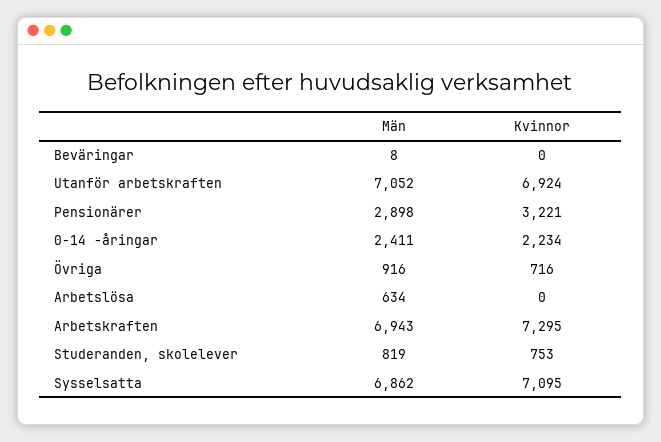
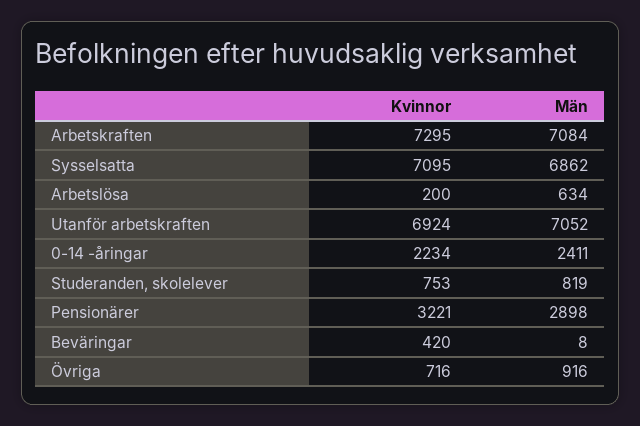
  {
    "Män": {
      "Beväringar": 8,
      "Utanför arbetskraften": 7052,
      "Pensionärer": 2898,
      "0-14 -åringar": 2411,
      "Övriga": 916,
      "Arbetslösa": 634,
-     "Arbetskraften": 6943,
+     "Arbetskraften": 7084,
      "Studeranden, skolelever": 819,
      "Sysselsatta": 6862
    },
    "Kvinnor": {
-     "Beväringar": 0,
+     "Beväringar": 420,
      "Utanför arbetskraften": 6924,
      "Pensionärer": 3221,
      "0-14 -åringar": 2234,
      "Övriga": 716,
-     "Arbetslösa": 0,
+     "Arbetslösa": 200,
      "Arbetskraften": 7295,
      "Studeranden, skolelever": 753,
      "Sysselsatta": 7095
    }
  }

